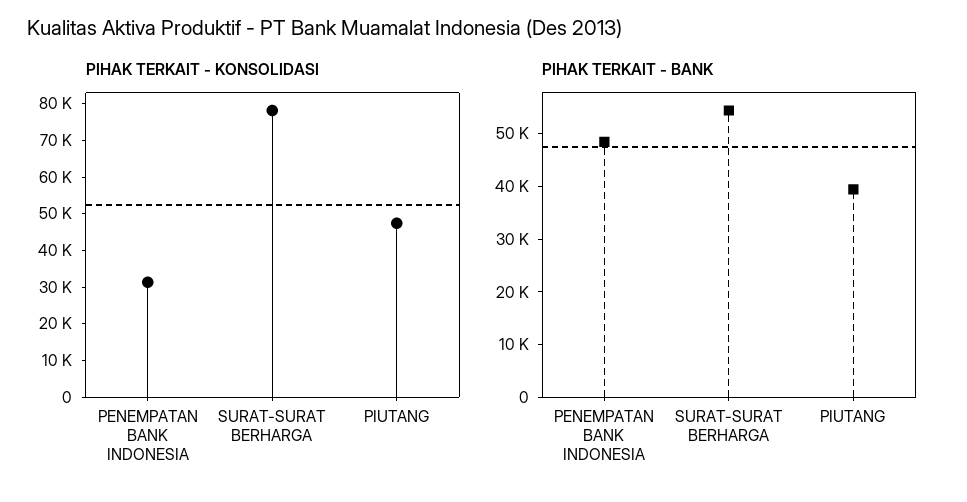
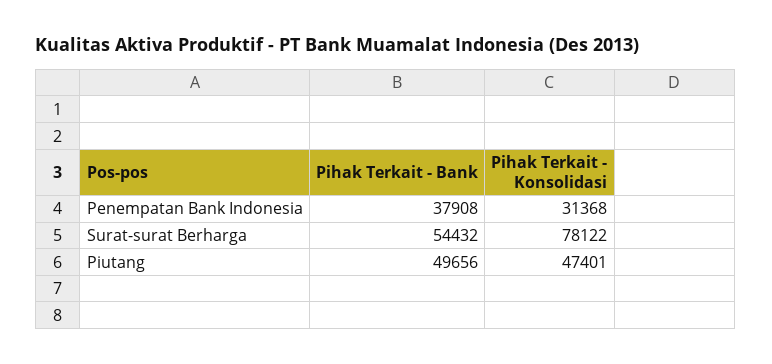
  {
    "PIHAK TERKAIT - KONSOLIDASI": {
      "PENEMPATAN BANK INDONESIA": 31368,
      "SURAT-SURAT BERHARGA": 78122,
      "PIUTANG": 47401
    },
    "PIHAK TERKAIT - BANK": {
-     "PENEMPATAN BANK INDONESIA": 48000,
+     "PENEMPATAN BANK INDONESIA": 37908,
      "SURAT-SURAT BERHARGA": 54432,
-     "PIUTANG": 40000
+     "PIUTANG": 49656
    }
  }

